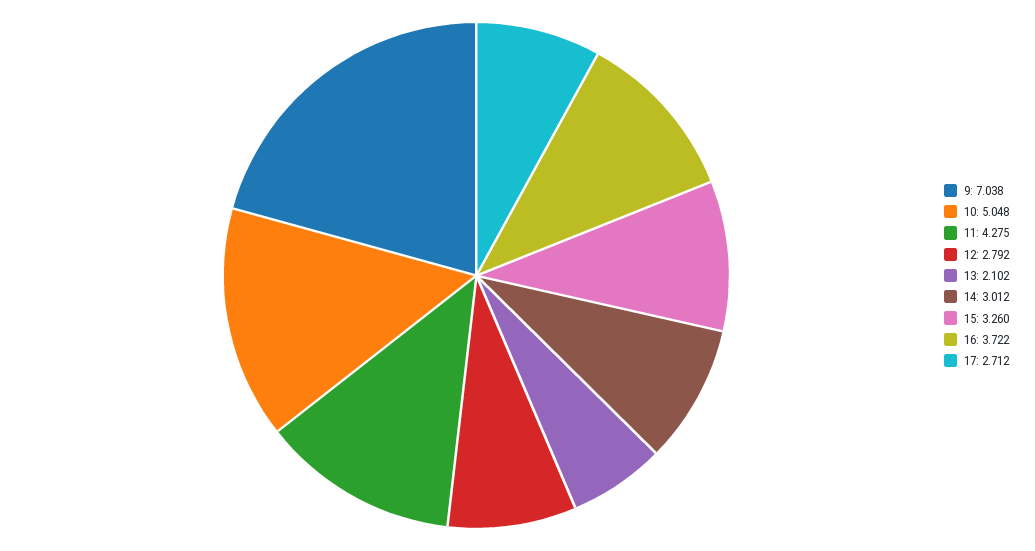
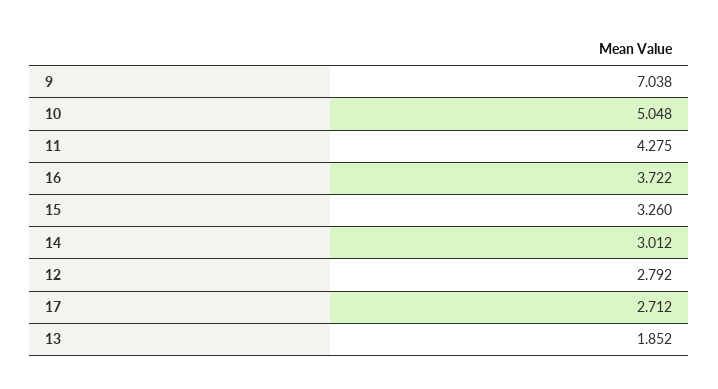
  {
    "9": 7.038,
    "10": 5.048,
    "11": 4.275,
    "12": 2.792,
-   "13": 2.102,
+   "13": 1.852,
    "14": 3.012,
    "15": 3.26,
    "16": 3.722,
    "17": 2.712
  }

